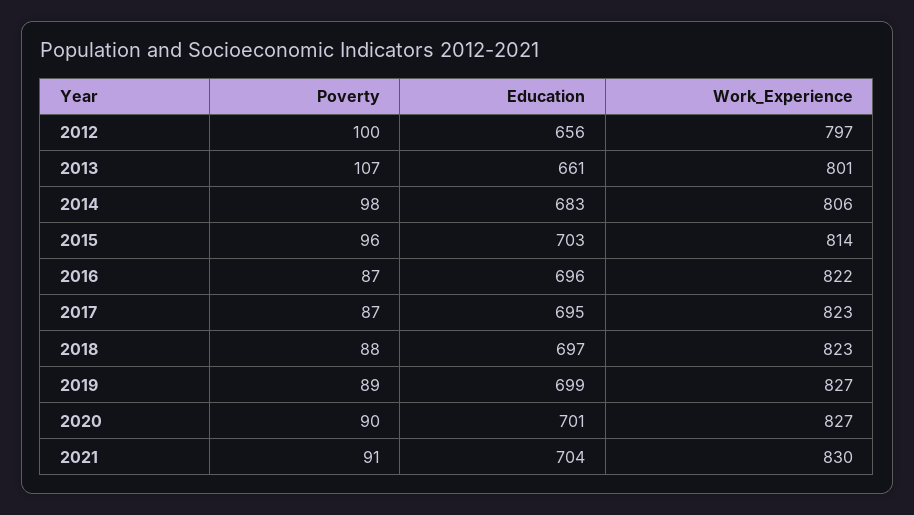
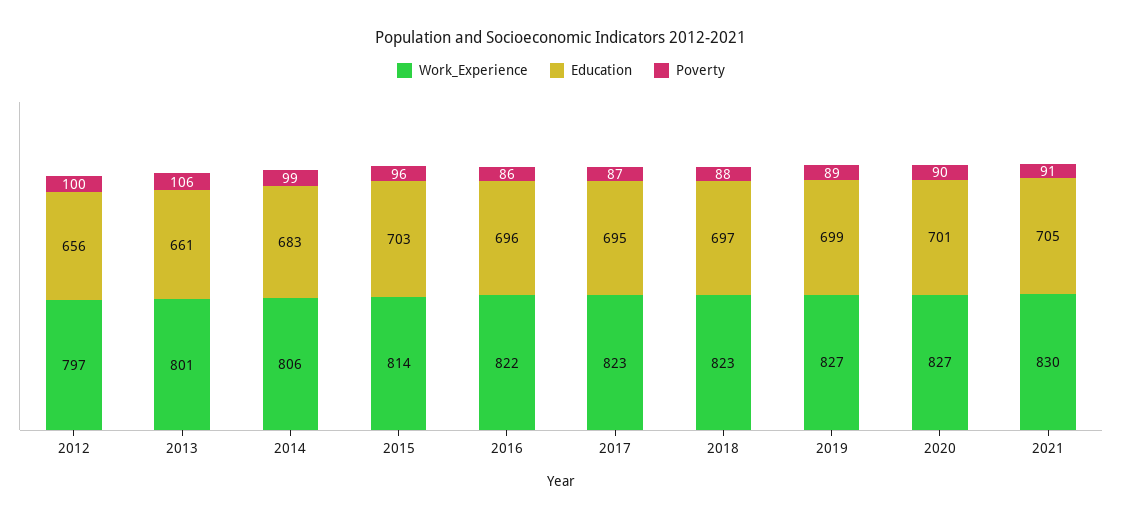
  {
    "Poverty": {
      "2012": 100,
-     "2013": 107,
+     "2013": 106,
-     "2014": 98,
+     "2014": 99,
      "2015": 96,
-     "2016": 87,
+     "2016": 86,
      "2017": 87,
      "2018": 88,
      "2019": 89,
      "2020": 90,
      "2021": 91
    },
    "Education": {
      "2012": 656,
      "2013": 661,
      "2014": 683,
      "2015": 703,
      "2016": 696,
      "2017": 695,
      "2018": 697,
      "2019": 699,
      "2020": 701,
-     "2021": 704
+     "2021": 705
    },
    "Work_Experience": {
      "2012": 797,
      "2013": 801,
      "2014": 806,
      "2015": 814,
      "2016": 822,
      "2017": 823,
      "2018": 823,
      "2019": 827,
      "2020": 827,
      "2021": 830
    }
  }

